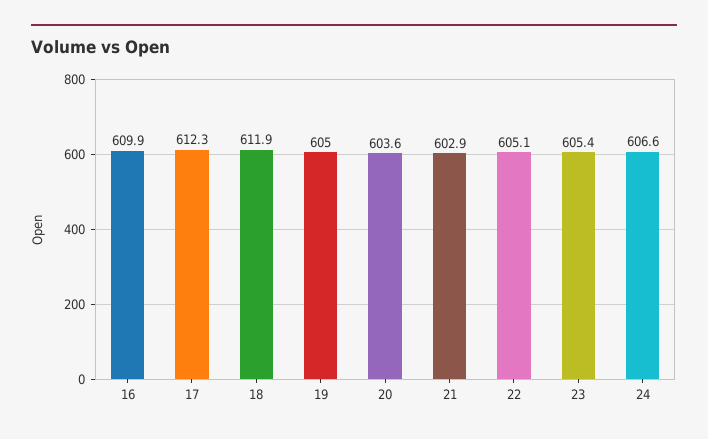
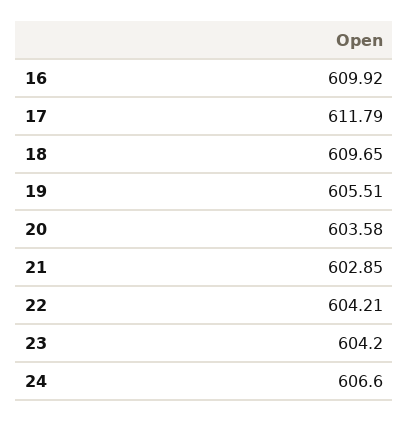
  {
    "16": 609.92,
-   "17": 612.3,
+   "17": 611.79,
-   "18": 611.9,
+   "18": 609.65,
-   "19": 605,
+   "19": 605.51,
    "20": 603.58,
    "21": 602.85,
-   "22": 605.1,
+   "22": 604.21,
-   "23": 605.4,
+   "23": 604.2,
    "24": 606.6
  }

